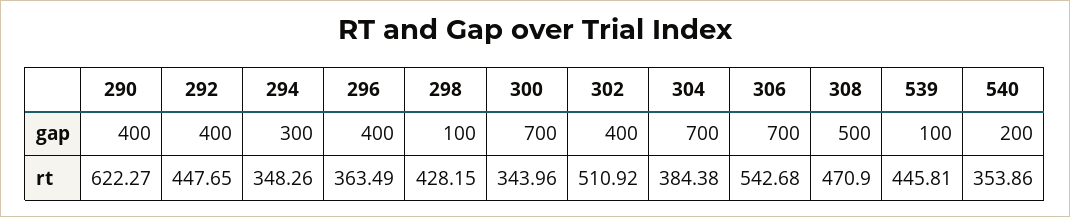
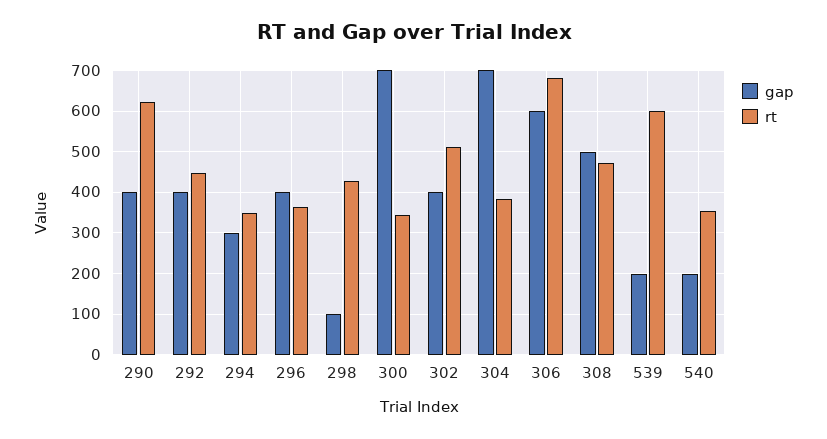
  {
    "gap": {
      "290": 400,
      "292": 400,
      "294": 300,
      "296": 400,
      "298": 100,
      "300": 700,
      "302": 400,
      "304": 700,
-     "306": 700,
+     "306": 600,
      "308": 500,
-     "539": 100,
+     "539": 200,
      "540": 200
    },
    "rt": {
      "290": 622.27,
      "292": 447.65,
      "294": 348.26,
      "296": 363.49,
      "298": 428.15,
      "300": 343.96,
      "302": 510.92,
      "304": 384.38,
-     "306": 542.68,
+     "306": 680,
      "308": 470.9,
-     "539": 445.81,
+     "539": 600,
      "540": 353.86
    }
  }

